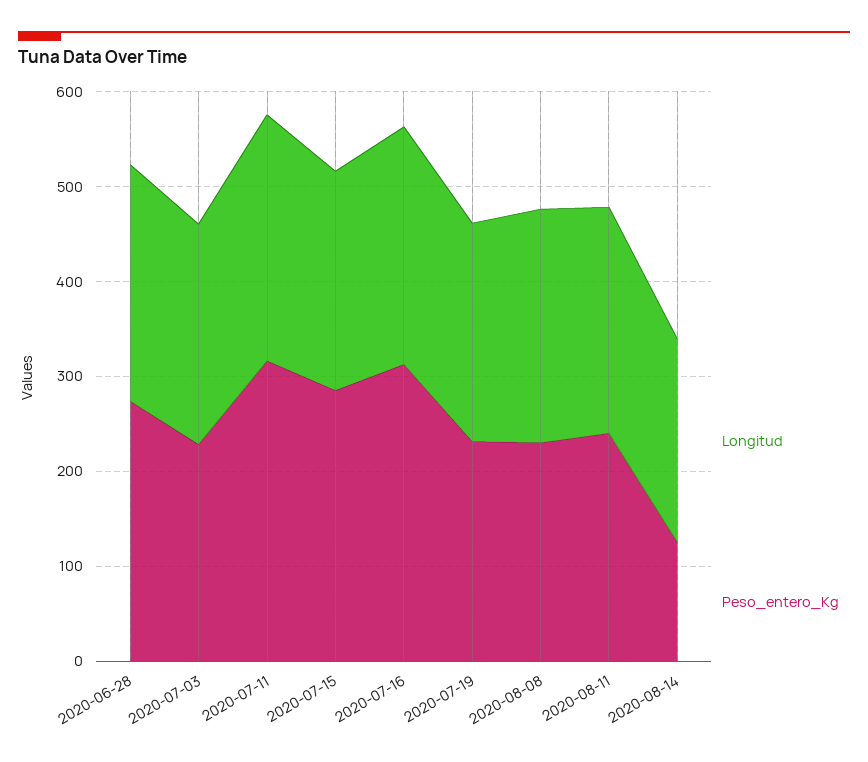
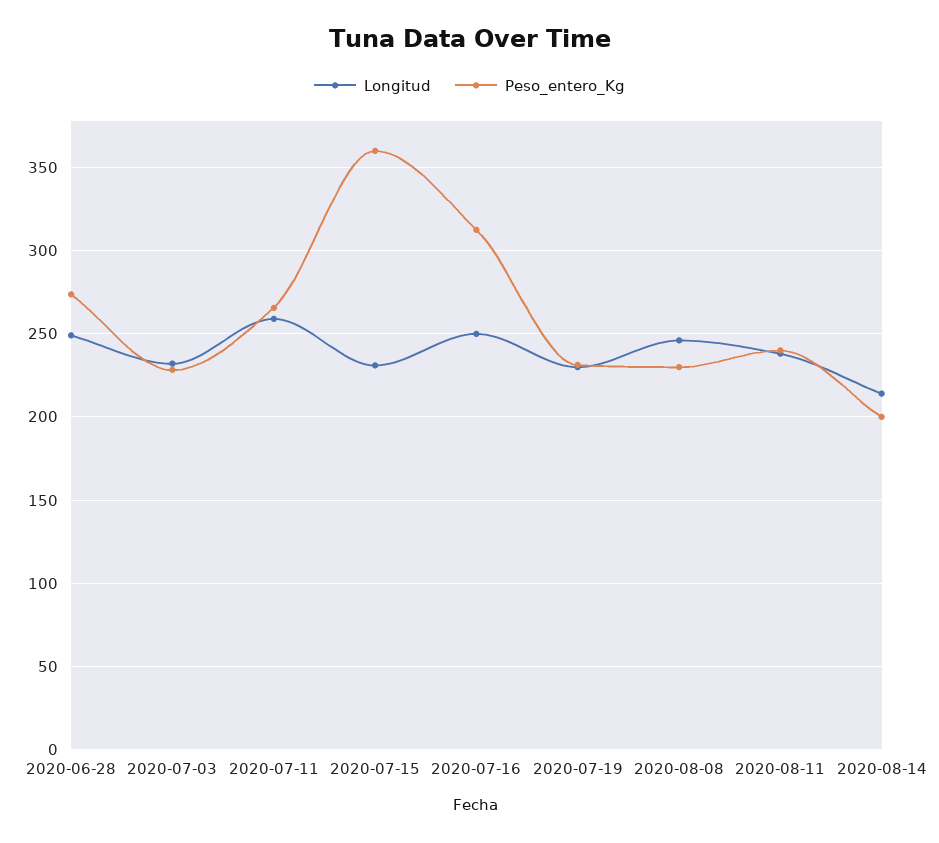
  {
    "Longitud": {
      "2020-06-28": 250,
      "2020-07-03": 230,
      "2020-07-11": 260,
      "2020-07-15": 230,
      "2020-07-16": 250,
      "2020-07-19": 230,
      "2020-08-08": 245,
      "2020-08-11": 240,
      "2020-08-14": 215
    },
    "Peso_entero_Kg": {
      "2020-06-28": 275,
      "2020-07-03": 230,
-     "2020-07-11": 320,
+     "2020-07-11": 265,
-     "2020-07-15": 280,
+     "2020-07-15": 360,
      "2020-07-16": 315,
      "2020-07-19": 230,
      "2020-08-08": 230,
      "2020-08-11": 240,
-     "2020-08-14": 120
+     "2020-08-14": 200
    }
  }

